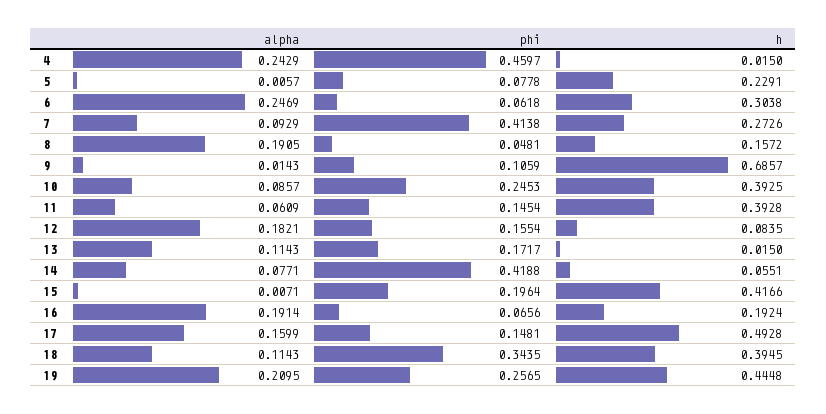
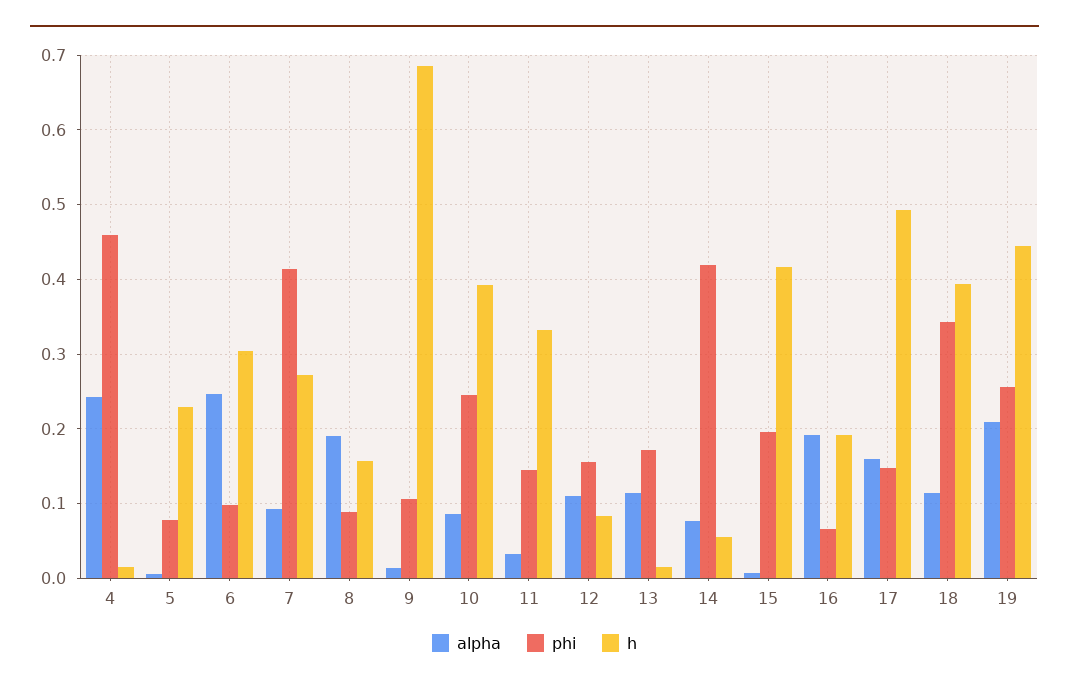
  {
    "alpha": {
      "4": 0.2429,
      "5": 0.0057,
      "6": 0.2469,
      "7": 0.0929,
      "8": 0.1905,
      "9": 0.0143,
      "10": 0.0857,
-     "11": 0.0609,
+     "11": 0.03,
-     "12": 0.1821,
+     "12": 0.11,
      "13": 0.1143,
      "14": 0.0771,
      "15": 0.0071,
      "16": 0.1914,
      "17": 0.1599,
      "18": 0.1143,
      "19": 0.2095
    },
    "phi": {
      "4": 0.4597,
      "5": 0.0778,
-     "6": 0.0618,
+     "6": 0.1,
      "7": 0.4138,
-     "8": 0.0481,
+     "8": 0.09,
      "9": 0.1059,
      "10": 0.2453,
      "11": 0.1454,
      "12": 0.1554,
      "13": 0.1717,
      "14": 0.4188,
      "15": 0.1964,
      "16": 0.0656,
      "17": 0.1481,
      "18": 0.3435,
      "19": 0.2565
    },
    "h": {
      "4": 0.015,
      "5": 0.2291,
      "6": 0.3038,
      "7": 0.2726,
      "8": 0.1572,
      "9": 0.6857,
      "10": 0.3925,
-     "11": 0.3928,
+     "11": 0.33,
      "12": 0.0835,
      "13": 0.015,
      "14": 0.0551,
      "15": 0.4166,
      "16": 0.1924,
      "17": 0.4928,
      "18": 0.3945,
      "19": 0.4448
    }
  }

